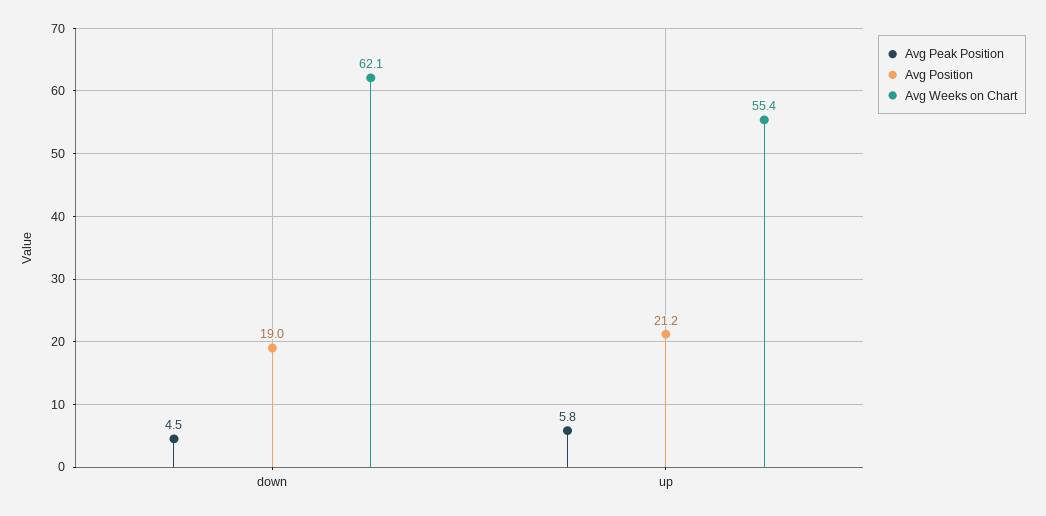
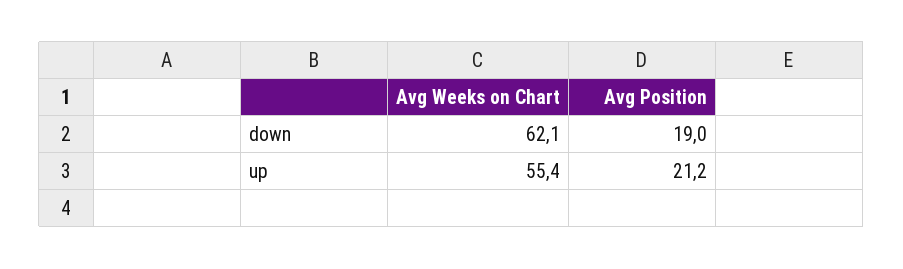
  {
-   "Avg Peak Position": {
-     "down": 4.5,
-     "up": 5.8
-   },
    "Avg Position": {
      "down": 19,
      "up": 21.2
    },
    "Avg Weeks on Chart": {
      "down": 62.1,
      "up": 55.4
    }
  }

